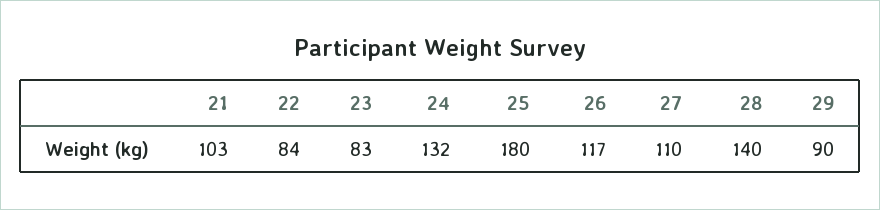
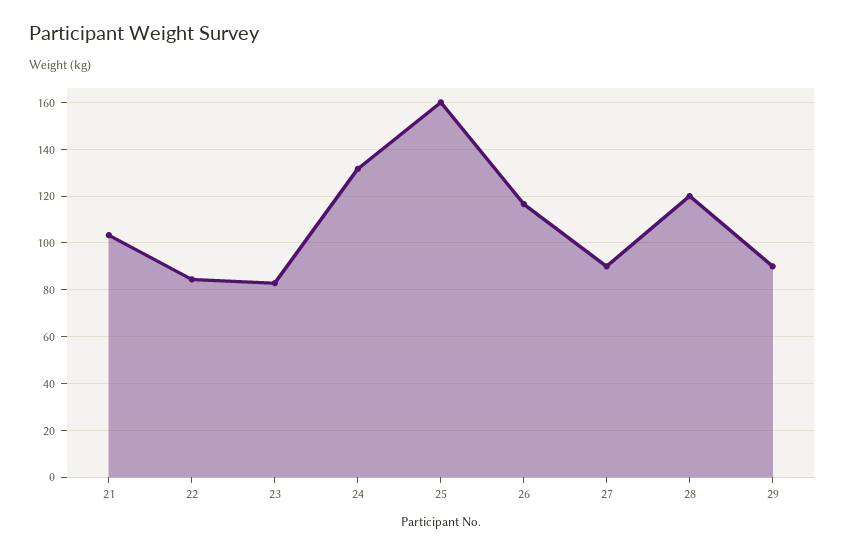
  {
    "21": 103,
    "22": 84,
    "23": 83,
    "24": 132,
-   "25": 180,
+   "25": 160,
    "26": 117,
-   "27": 110,
+   "27": 90,
-   "28": 140,
+   "28": 120,
    "29": 90
  }

